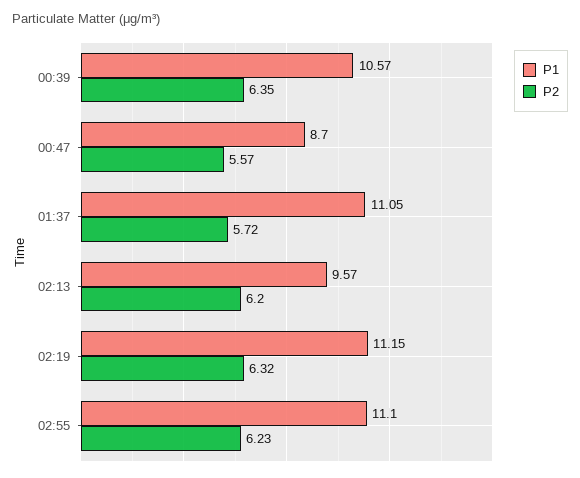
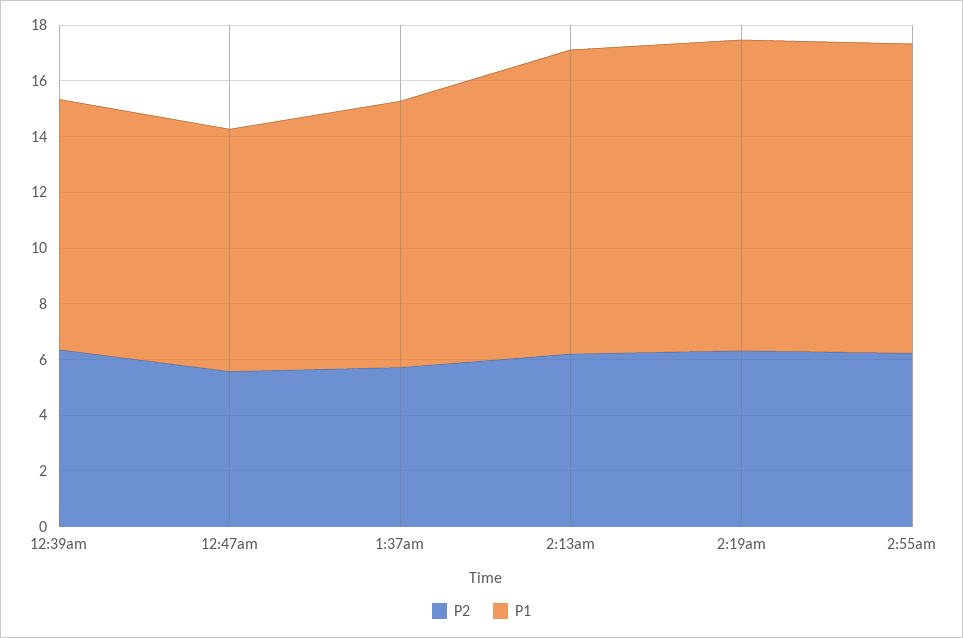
  {
    "P1": {
-     "00:39": 10.57,
+     "00:39": 9,
      "00:47": 8.7,
-     "01:37": 11.05,
+     "01:37": 9.5,
-     "02:13": 9.57,
+     "02:13": 11,
      "02:19": 11.15,
      "02:55": 11.1
    },
    "P2": {
      "00:39": 6.35,
      "00:47": 5.57,
      "01:37": 5.72,
      "02:13": 6.2,
      "02:19": 6.32,
      "02:55": 6.23
    }
  }

